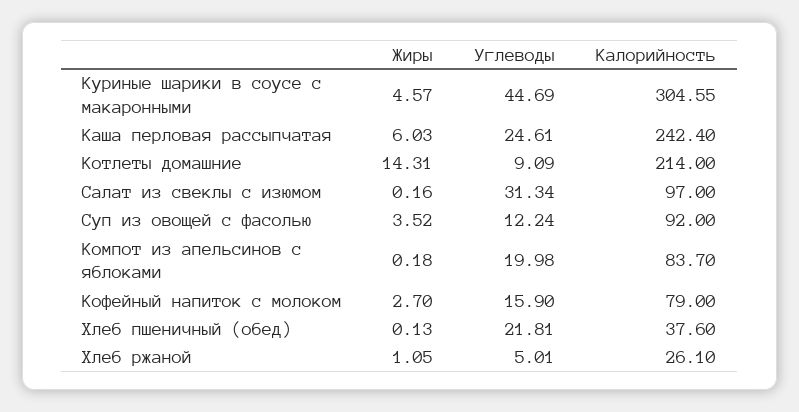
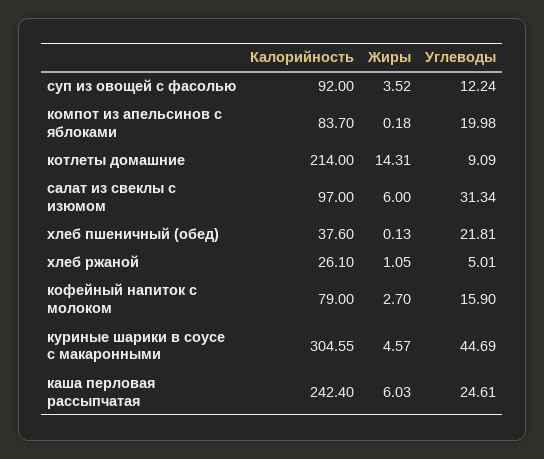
  {
    "Жиры": {
      "Куриные шарики в соусе с макаронными": 4.57,
      "Каша перловая рассыпчатая": 6.03,
      "Котлеты домашние": 14.31,
-     "Салат из свеклы с изюмом": 0.16,
+     "Салат из свеклы с изюмом": 6,
      "Суп из овощей с фасолью": 3.52,
      "Компот из апельсинов с яблоками": 0.18,
      "Кофейный напиток с молоком": 2.7,
      "Хлеб пшеничный (обед)": 0.13,
      "Хлеб ржаной": 1.05
    },
    "Углеводы": {
      "Куриные шарики в соусе с макаронными": 44.69,
      "Каша перловая рассыпчатая": 24.61,
      "Котлеты домашние": 9.09,
      "Салат из свеклы с изюмом": 31.34,
      "Суп из овощей с фасолью": 12.24,
      "Компот из апельсинов с яблоками": 19.98,
      "Кофейный напиток с молоком": 15.9,
      "Хлеб пшеничный (обед)": 21.81,
      "Хлеб ржаной": 5.01
    },
    "Калорийность": {
      "Куриные шарики в соусе с макаронными": 304.55,
      "Каша перловая рассыпчатая": 242.4,
      "Котлеты домашние": 214,
      "Салат из свеклы с изюмом": 97,
      "Суп из овощей с фасолью": 92,
      "Компот из апельсинов с яблоками": 83.7,
      "Кофейный напиток с молоком": 79,
      "Хлеб пшеничный (обед)": 37.6,
      "Хлеб ржаной": 26.1
    }
  }

